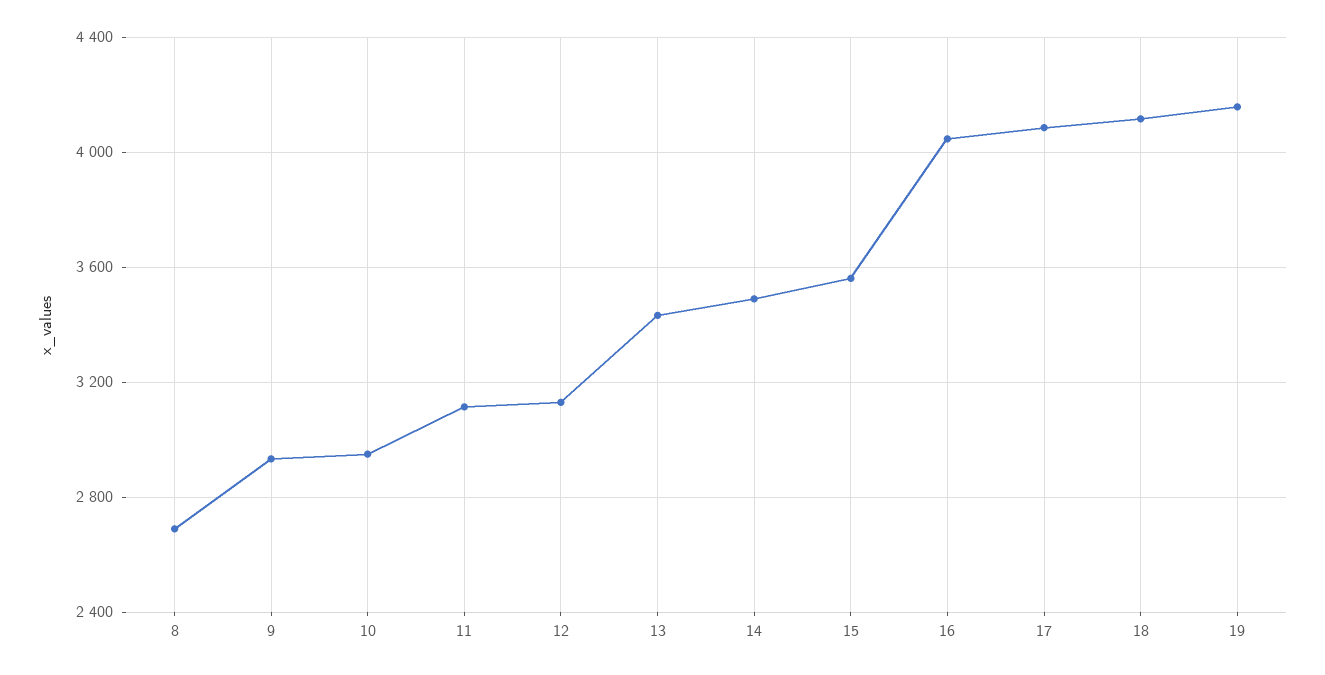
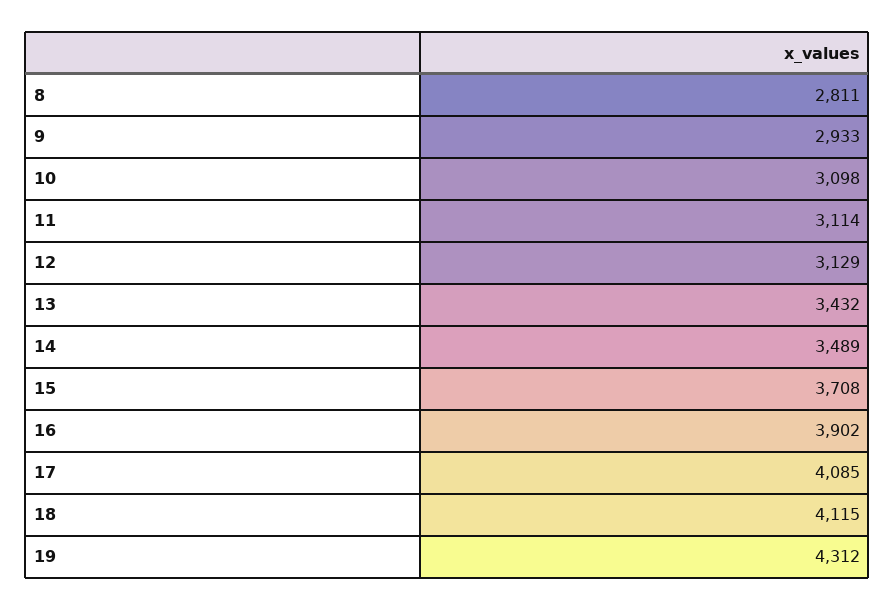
  {
-   "8": 2700,
+   "8": 2811,
    "9": 2933,
-   "10": 2950,
+   "10": 3098,
    "11": 3114,
    "12": 3129,
    "13": 3432,
    "14": 3489,
-   "15": 3550,
+   "15": 3708,
-   "16": 4050,
+   "16": 3902,
    "17": 4085,
    "18": 4115,
-   "19": 4150
+   "19": 4312
  }

